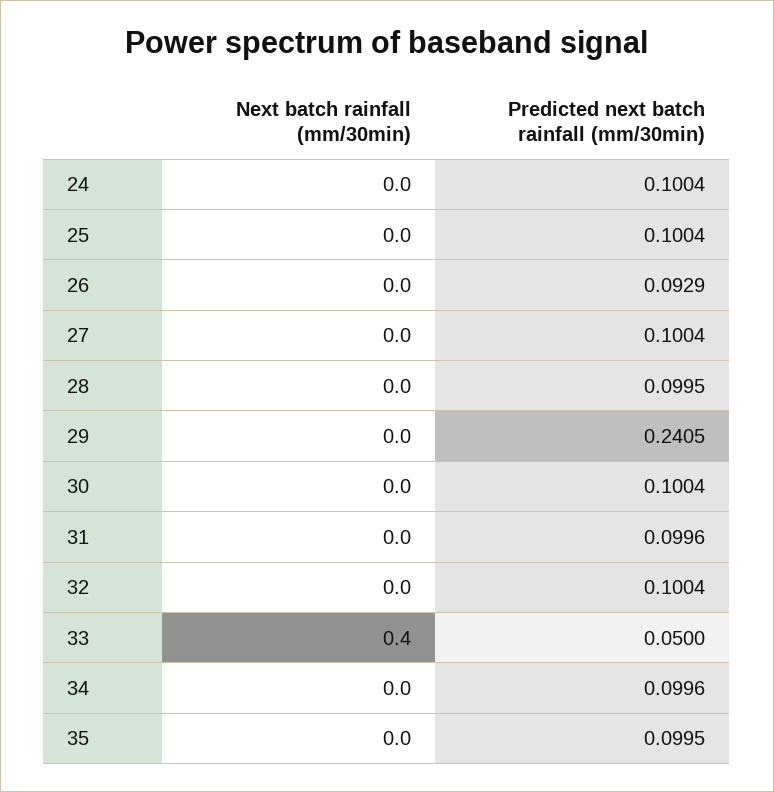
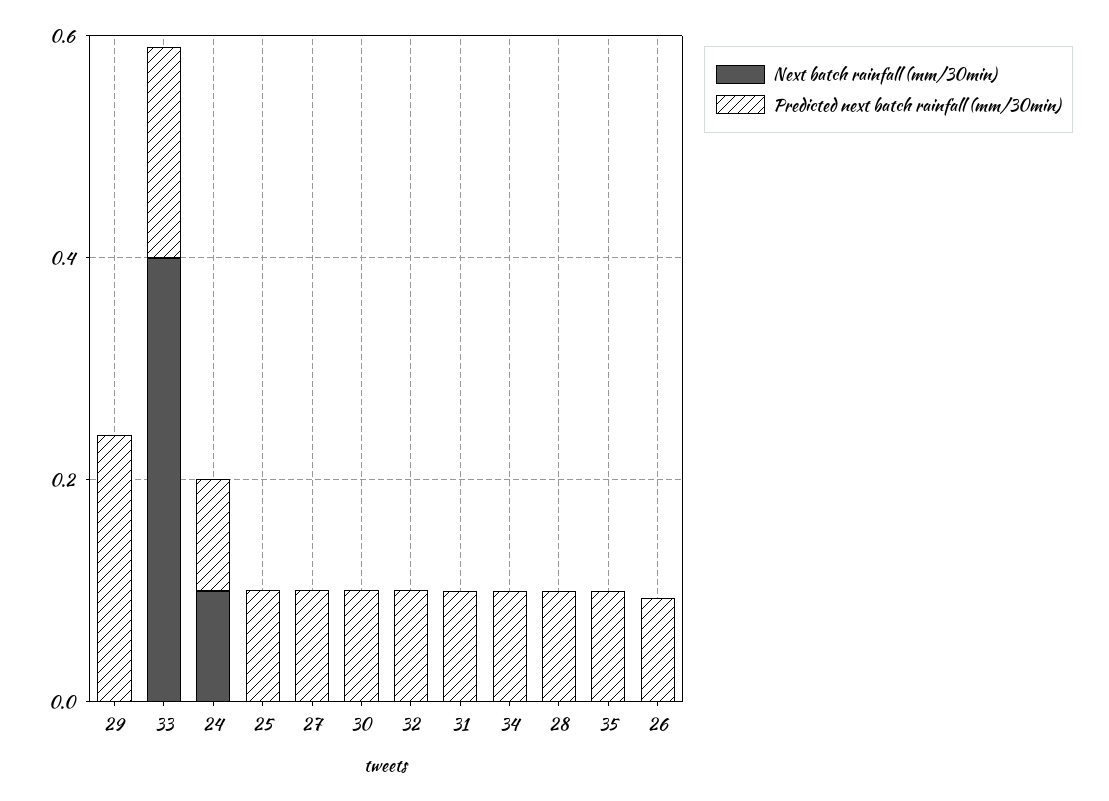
  {
    "Next batch rainfall (mm/30min)": {
-     "24": 0,
+     "24": 0.1,
      "25": 0,
      "26": 0,
      "27": 0,
      "28": 0,
      "29": 0,
      "30": 0,
      "31": 0,
      "32": 0,
      "33": 0.4,
      "34": 0,
      "35": 0
    },
    "Predicted next batch rainfall (mm/30min)": {
      "24": 0.1004,
      "25": 0.1004,
      "26": 0.0929,
      "27": 0.1004,
      "28": 0.0995,
      "29": 0.2405,
      "30": 0.1004,
      "31": 0.0996,
      "32": 0.1004,
-     "33": 0.05,
+     "33": 0.2,
      "34": 0.0996,
      "35": 0.0995
    }
  }

